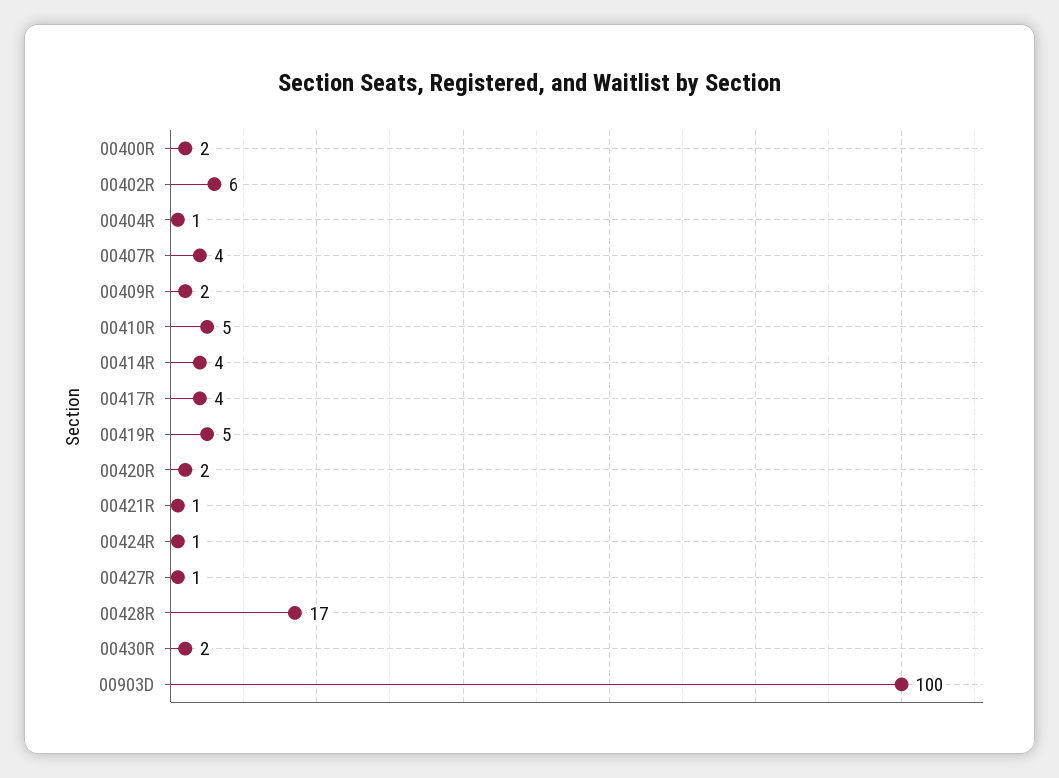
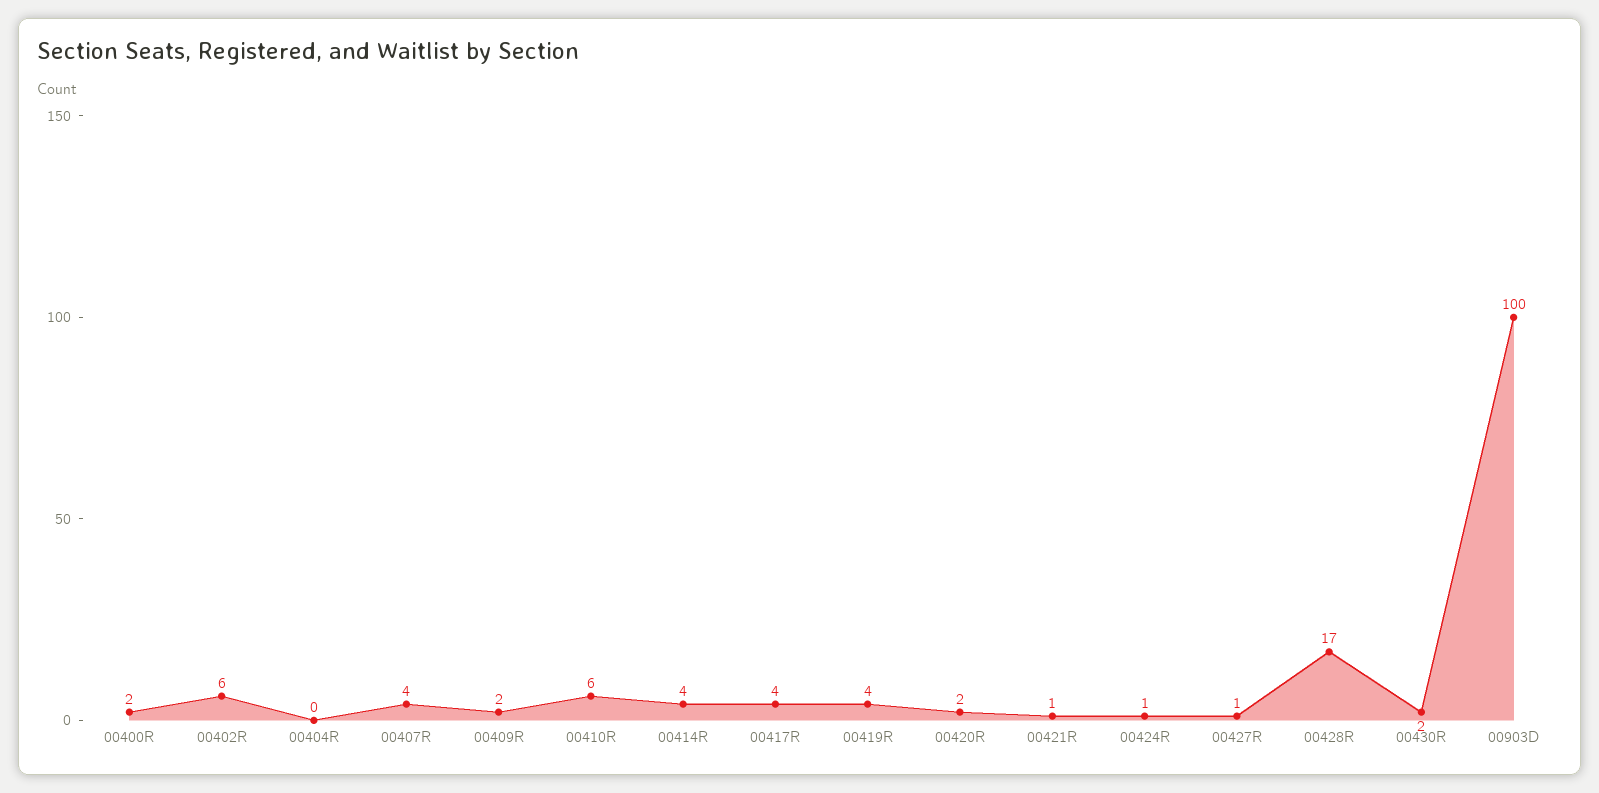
  {
    "00400R": 2,
    "00402R": 6,
-   "00404R": 1,
+   "00404R": 0,
    "00407R": 4,
    "00409R": 2,
-   "00410R": 5,
+   "00410R": 6,
    "00414R": 4,
    "00417R": 4,
-   "00419R": 5,
+   "00419R": 4,
    "00420R": 2,
    "00421R": 1,
    "00424R": 1,
    "00427R": 1,
    "00428R": 17,
    "00430R": 2,
    "00903D": 100
  }

